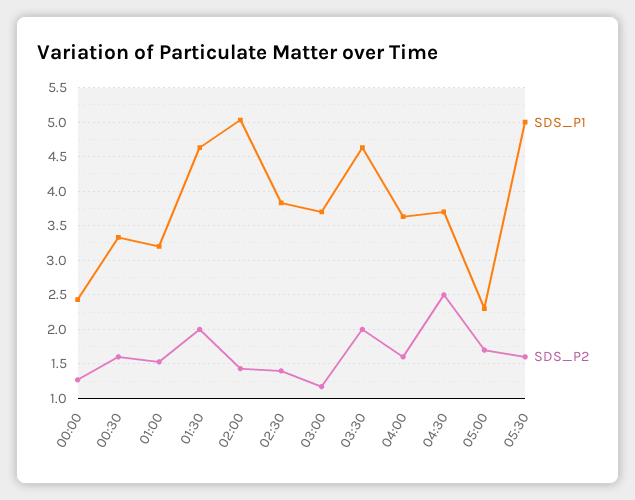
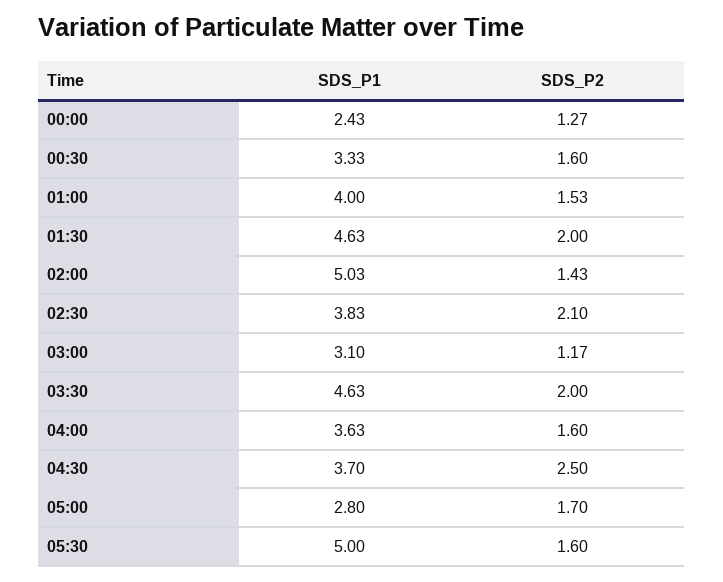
  {
    "SDS_P1": {
      "00:00": 2.43,
      "00:30": 3.33,
-     "01:00": 3.2,
+     "01:00": 4,
      "01:30": 4.63,
      "02:00": 5.03,
      "02:30": 3.83,
-     "03:00": 3.7,
+     "03:00": 3.1,
      "03:30": 4.63,
      "04:00": 3.63,
      "04:30": 3.7,
-     "05:00": 2.3,
+     "05:00": 2.8,
      "05:30": 5
    },
    "SDS_P2": {
      "00:00": 1.27,
      "00:30": 1.6,
      "01:00": 1.53,
      "01:30": 2,
      "02:00": 1.43,
-     "02:30": 1.4,
+     "02:30": 2.1,
      "03:00": 1.17,
      "03:30": 2,
      "04:00": 1.6,
      "04:30": 2.5,
      "05:00": 1.7,
      "05:30": 1.6
    }
  }

